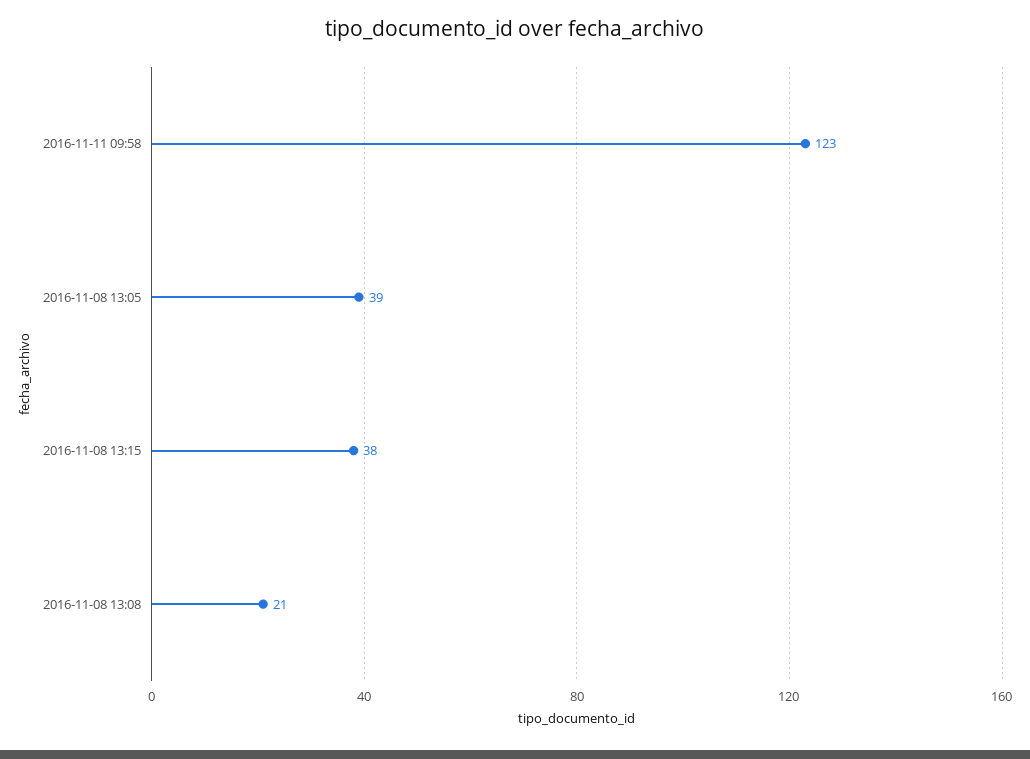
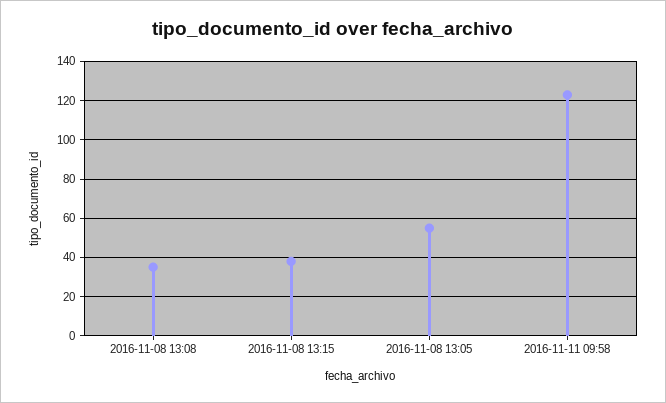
  {
    "2016-11-11 09:58": 123,
-   "2016-11-08 13:05": 39,
+   "2016-11-08 13:05": 55,
    "2016-11-08 13:15": 38,
-   "2016-11-08 13:08": 21
+   "2016-11-08 13:08": 35
  }

